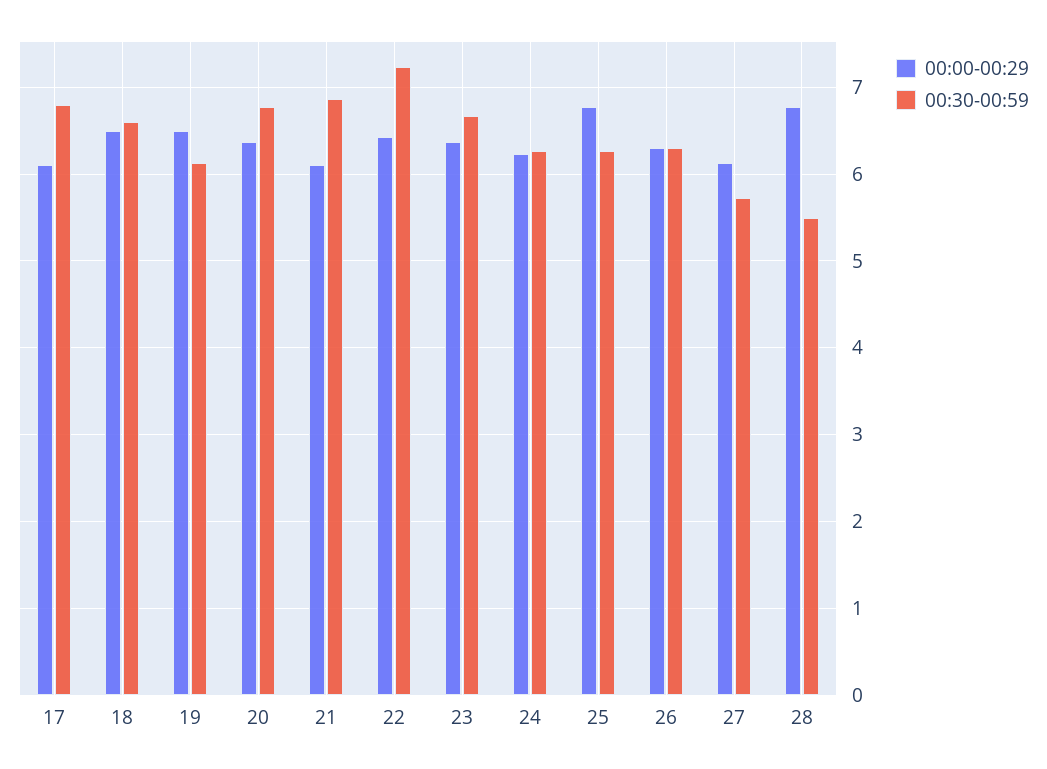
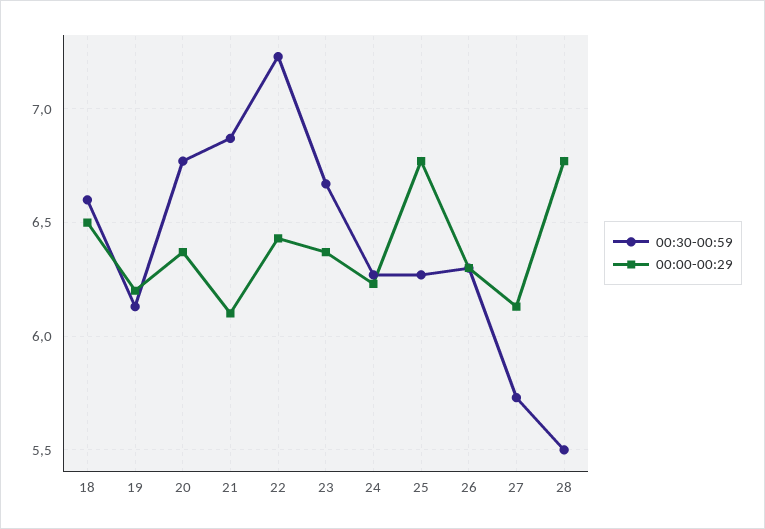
  {
    "00:00-00:29": {
-     "17": 6.1,
      "18": 6.5,
-     "19": 6.5,
+     "19": 6.2,
      "20": 6.35,
      "21": 6.1,
      "22": 6.45,
      "23": 6.35,
      "24": 6.25,
      "25": 6.75,
      "26": 6.3,
      "27": 6.15,
      "28": 6.75
    },
    "00:30-00:59": {
-     "17": 6.8,
      "18": 6.6,
      "19": 6.15,
      "20": 6.75,
      "21": 6.85,
      "22": 7.25,
      "23": 6.65,
      "24": 6.25,
      "25": 6.25,
      "26": 6.3,
      "27": 5.75,
      "28": 5.5
    }
  }

